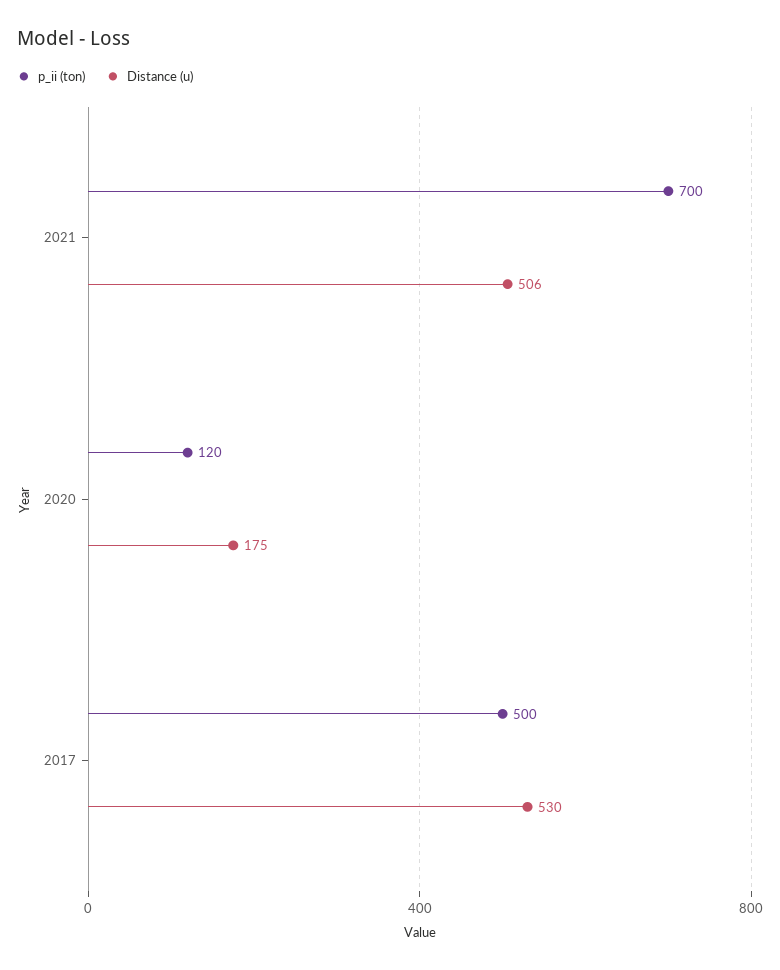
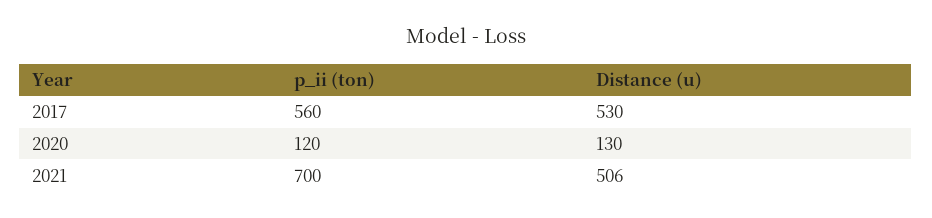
  {
    "p_ii (ton)": {
      "2021": 700,
      "2020": 120,
-     "2017": 500
+     "2017": 560
    },
    "Distance (u)": {
      "2021": 506,
-     "2020": 175,
+     "2020": 130,
      "2017": 530
    }
  }

